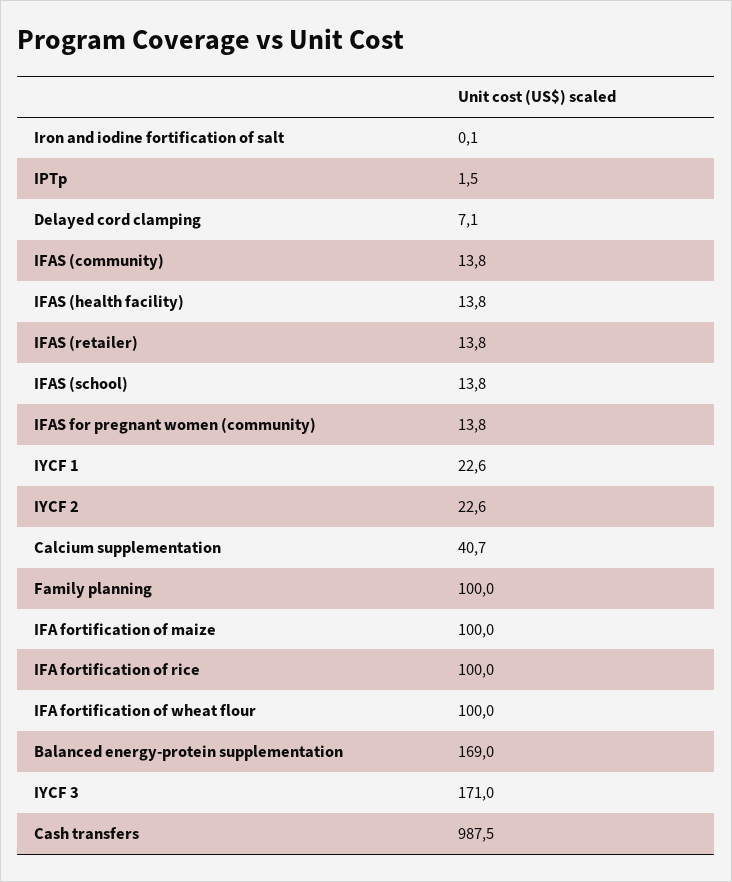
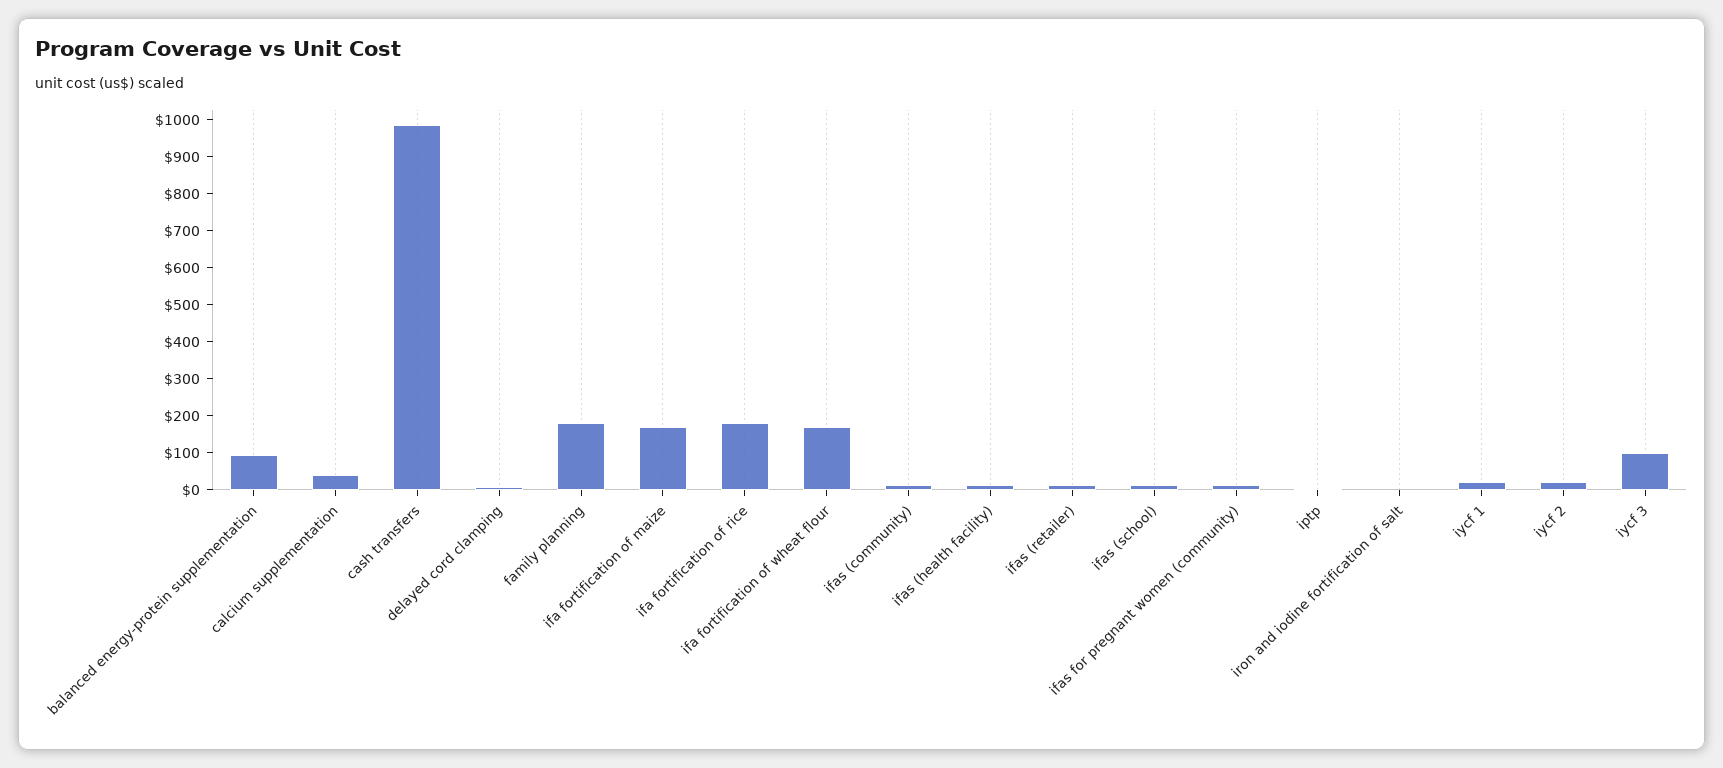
  {
    "Iron and iodine fortification of salt": 0.1,
    "IPTp": 1.5,
    "Delayed cord clamping": 7.1,
    "IFAS (community)": 13.8,
    "IFAS (health facility)": 13.8,
    "IFAS (retailer)": 13.8,
    "IFAS (school)": 13.8,
    "IFAS for pregnant women (community)": 13.8,
    "IYCF 1": 22.6,
    "IYCF 2": 22.6,
    "Calcium supplementation": 40.7,
-   "Family planning": 100,
+   "Family planning": 175,
-   "IFA fortification of maize": 100,
+   "IFA fortification of maize": 175,
-   "IFA fortification of rice": 100,
+   "IFA fortification of rice": 175,
-   "IFA fortification of wheat flour": 100,
+   "IFA fortification of wheat flour": 175,
-   "Balanced energy-protein supplementation": 169,
+   "Balanced energy-protein supplementation": 100,
-   "IYCF 3": 171,
+   "IYCF 3": 100,
    "Cash transfers": 987.5
  }

